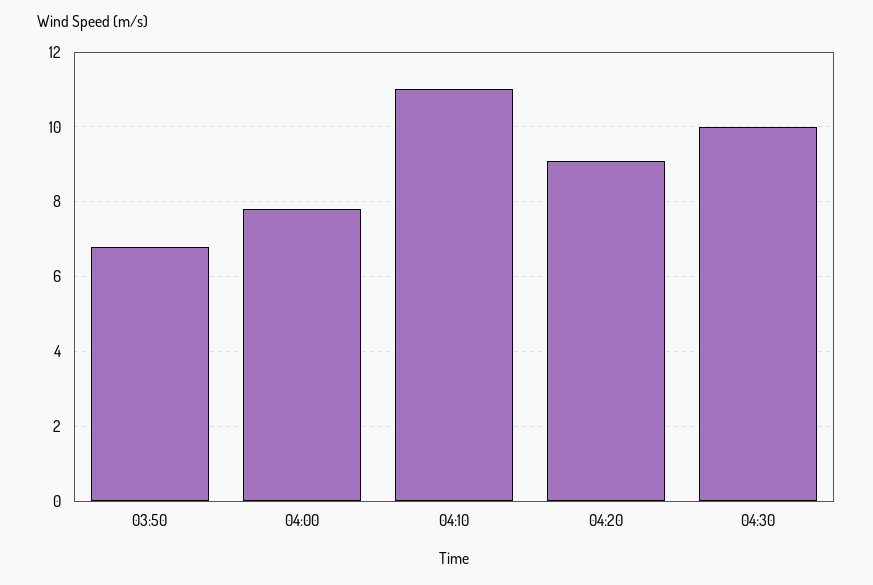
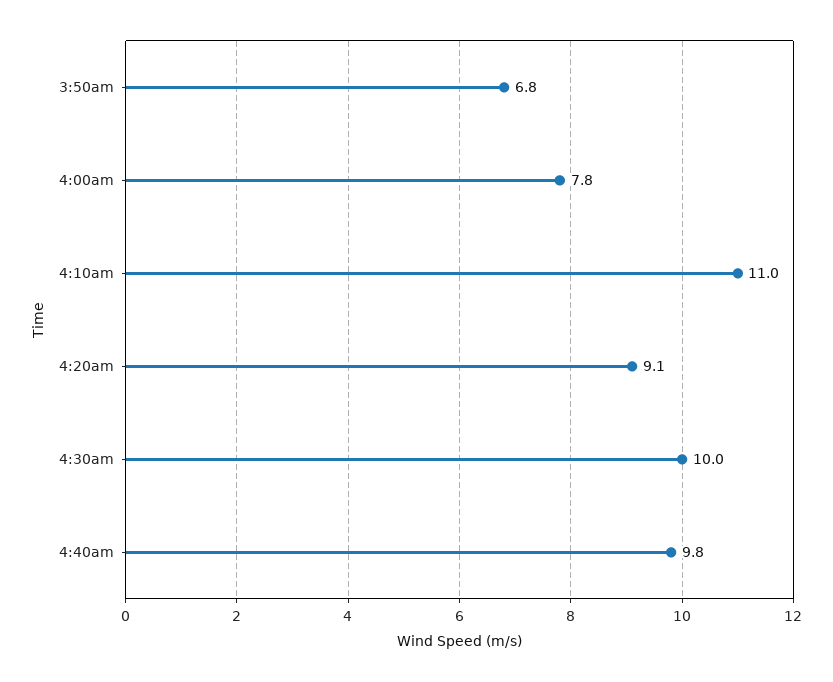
  {
    "03:50": 6.8,
    "04:00": 7.8,
    "04:10": 11,
    "04:20": 9.1,
-   "04:30": 10
+   "04:30": 10,
+   "4:40am": 9.8
  }

